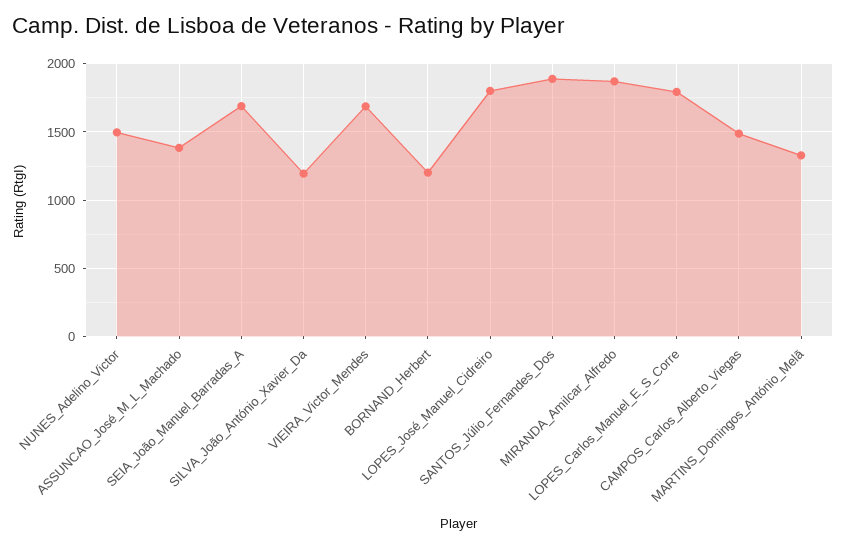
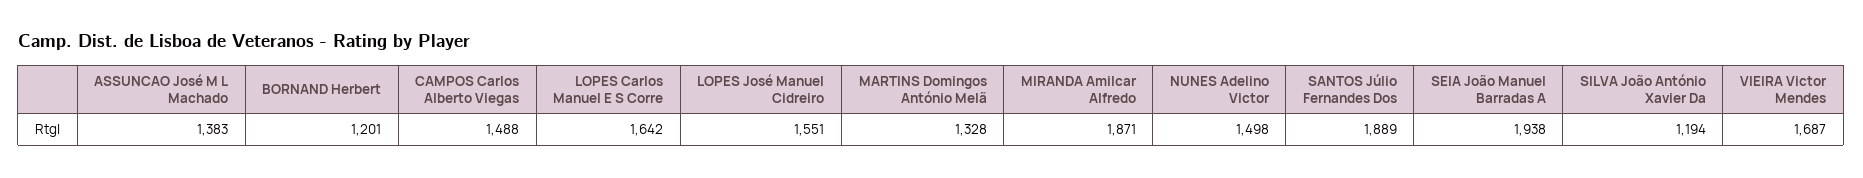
  {
    "NUNES_Adelino_Victor": 1498,
    "ASSUNCAO_José_M_L_Machado": 1383,
-   "SEIA_João_Manuel_Barradas_A": 1700,
+   "SEIA_João_Manuel_Barradas_A": 1938,
    "SILVA_João_António_Xavier_Da": 1194,
    "VIEIRA_Victor_Mendes": 1687,
    "BORNAND_Herbert": 1201,
-   "LOPES_José_Manuel_Cidreiro": 1800,
+   "LOPES_José_Manuel_Cidreiro": 1551,
    "SANTOS_Júlio_Fernandes_Dos": 1889,
    "MIRANDA_Amilcar_Alfredo": 1871,
-   "LOPES_Carlos_Manuel_E_S_Corre": 1800,
+   "LOPES_Carlos_Manuel_E_S_Corre": 1642,
    "CAMPOS_Carlos_Alberto_Viegas": 1488,
    "MARTINS_Domingos_António_Melã": 1328
  }

